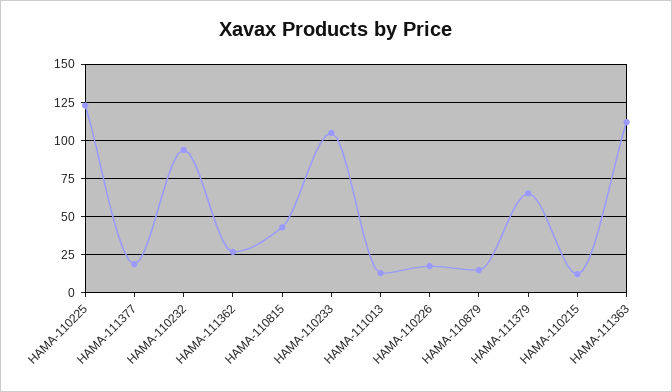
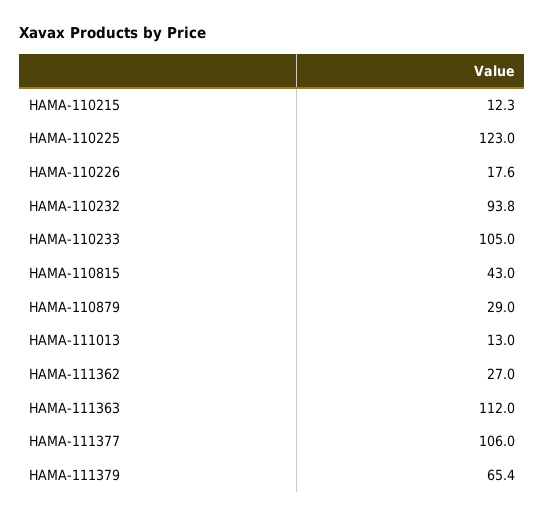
  {
    "HAMA-110225": 123,
-   "HAMA-111377": 20,
+   "HAMA-111377": 106,
    "HAMA-110232": 93.8,
    "HAMA-111362": 27,
    "HAMA-110815": 43,
    "HAMA-110233": 105,
    "HAMA-111013": 13,
    "HAMA-110226": 17.6,
-   "HAMA-110879": 15,
+   "HAMA-110879": 29,
    "HAMA-111379": 65.4,
    "HAMA-110215": 12.3,
    "HAMA-111363": 112
  }

